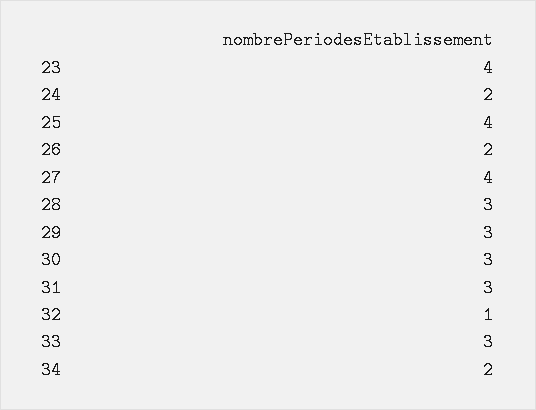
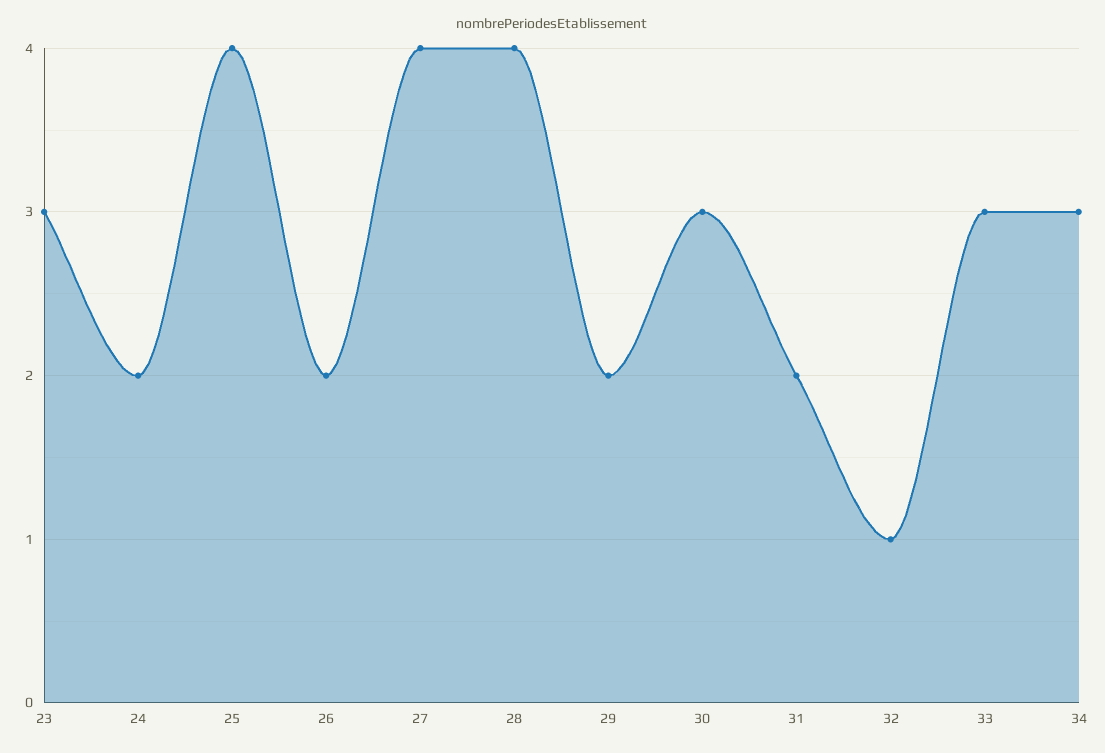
  {
-   "23": 4,
+   "23": 3,
    "24": 2,
    "25": 4,
    "26": 2,
    "27": 4,
-   "28": 3,
+   "28": 4,
-   "29": 3,
+   "29": 2,
    "30": 3,
-   "31": 3,
+   "31": 2,
    "32": 1,
    "33": 3,
-   "34": 2
+   "34": 3
  }

